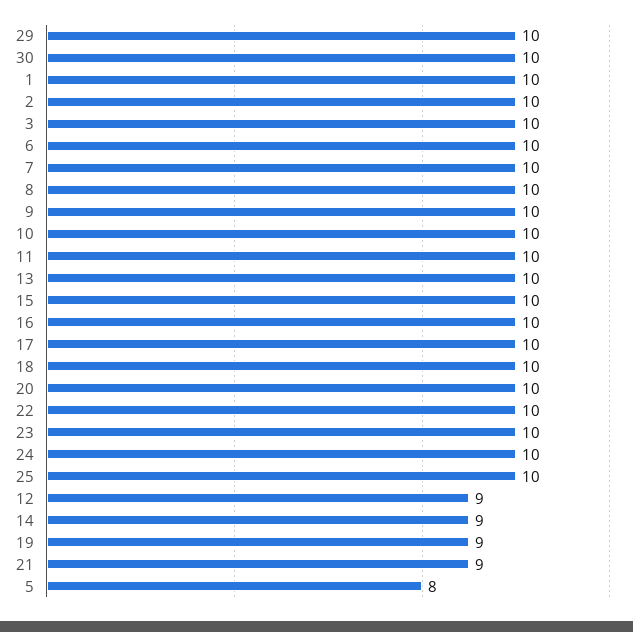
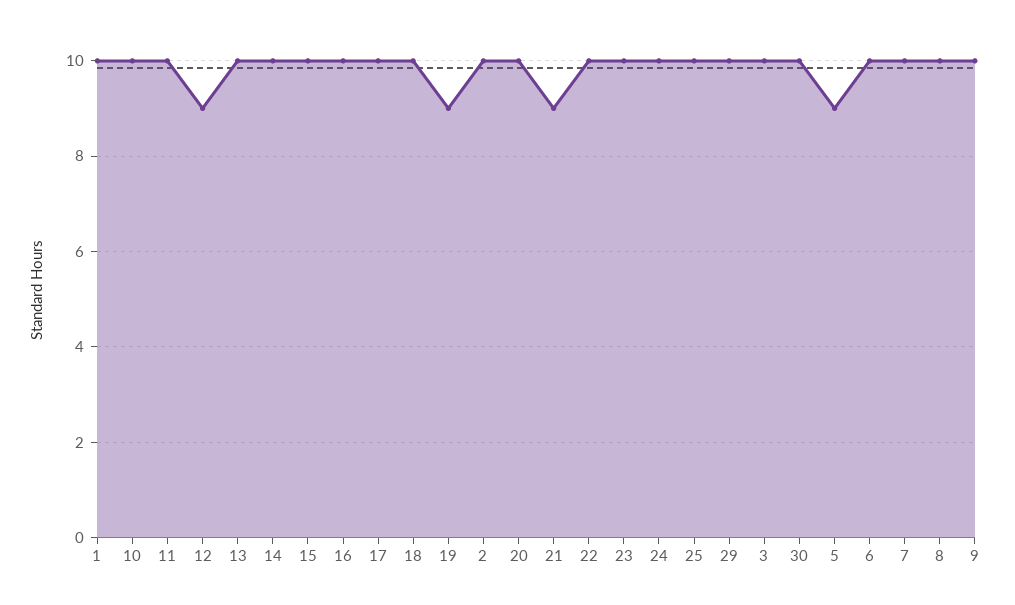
  {
    "29": 10,
    "30": 10,
    "1": 10,
    "2": 10,
    "3": 10,
    "6": 10,
    "7": 10,
    "8": 10,
    "9": 10,
    "10": 10,
    "11": 10,
    "13": 10,
    "15": 10,
    "16": 10,
    "17": 10,
    "18": 10,
    "20": 10,
    "22": 10,
    "23": 10,
    "24": 10,
    "25": 10,
    "12": 9,
-   "14": 9,
+   "14": 10,
    "19": 9,
    "21": 9,
-   "5": 8
+   "5": 9
  }

